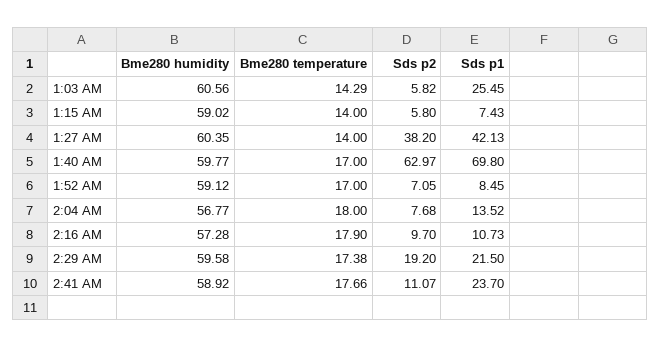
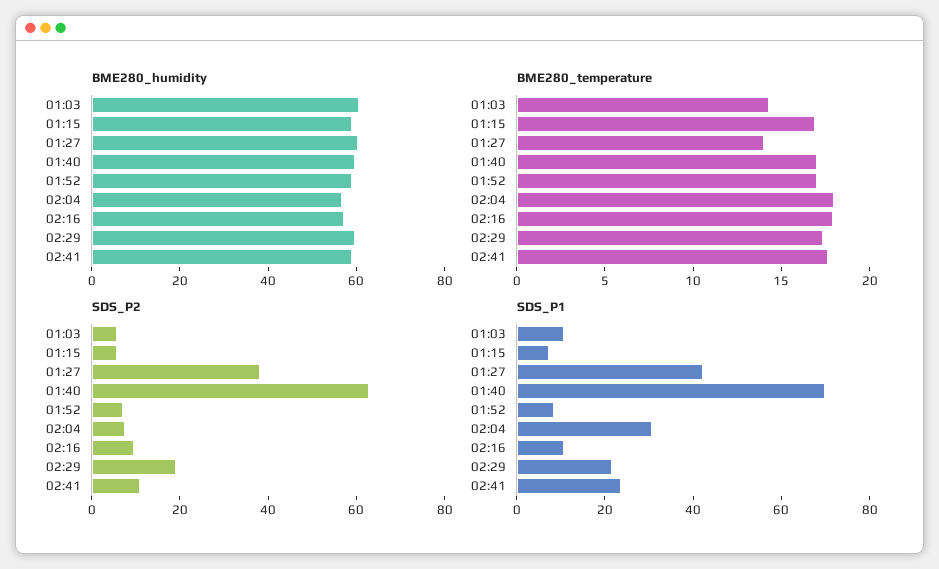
  {
    "Bme280 humidity": {
      "1:03 AM": 60.56,
      "1:15 AM": 59.02,
      "1:27 AM": 60.35,
      "1:40 AM": 59.77,
      "1:52 AM": 59.12,
      "2:04 AM": 56.77,
      "2:16 AM": 57.28,
      "2:29 AM": 59.58,
      "2:41 AM": 58.92
    },
    "Bme280 temperature": {
      "1:03 AM": 14.29,
-     "1:15 AM": 14,
+     "1:15 AM": 17,
      "1:27 AM": 14,
      "1:40 AM": 17,
      "1:52 AM": 17,
      "2:04 AM": 18,
      "2:16 AM": 17.9,
      "2:29 AM": 17.38,
      "2:41 AM": 17.66
    },
    "Sds p2": {
      "1:03 AM": 5.82,
      "1:15 AM": 5.8,
      "1:27 AM": 38.2,
      "1:40 AM": 62.97,
      "1:52 AM": 7.05,
      "2:04 AM": 7.68,
      "2:16 AM": 9.7,
      "2:29 AM": 19.2,
      "2:41 AM": 11.07
    },
    "Sds p1": {
-     "1:03 AM": 25.45,
+     "1:03 AM": 10,
      "1:15 AM": 7.43,
      "1:27 AM": 42.13,
      "1:40 AM": 69.8,
      "1:52 AM": 8.45,
-     "2:04 AM": 13.52,
+     "2:04 AM": 30,
      "2:16 AM": 10.73,
      "2:29 AM": 21.5,
      "2:41 AM": 23.7
    }
  }

